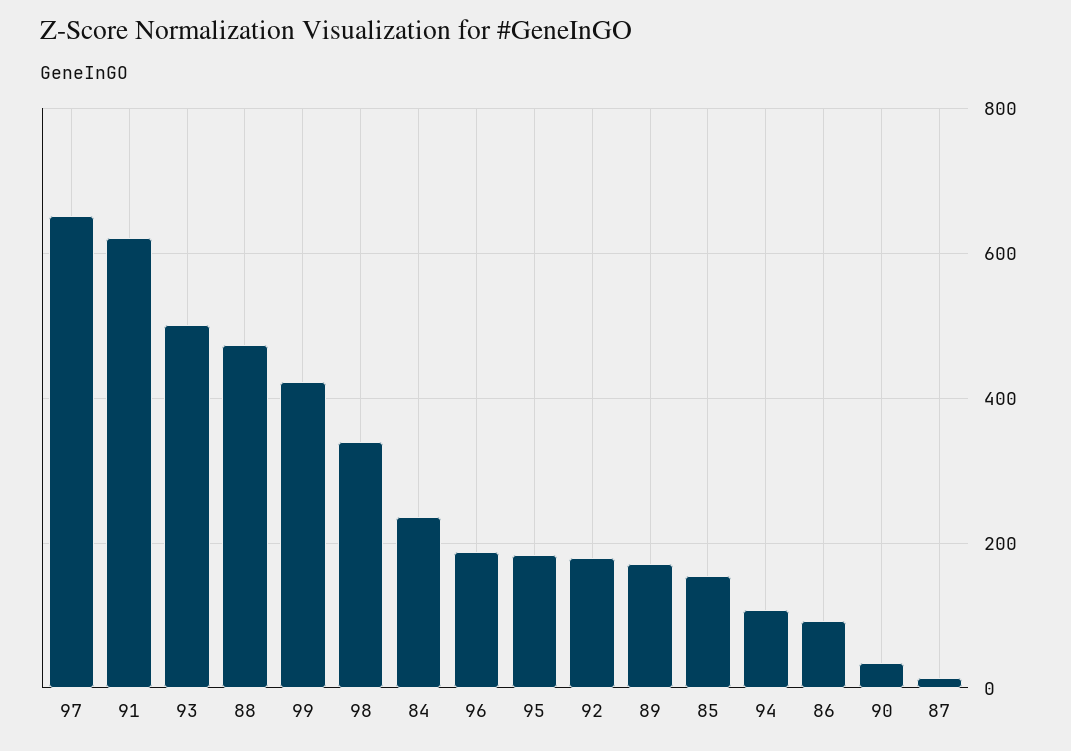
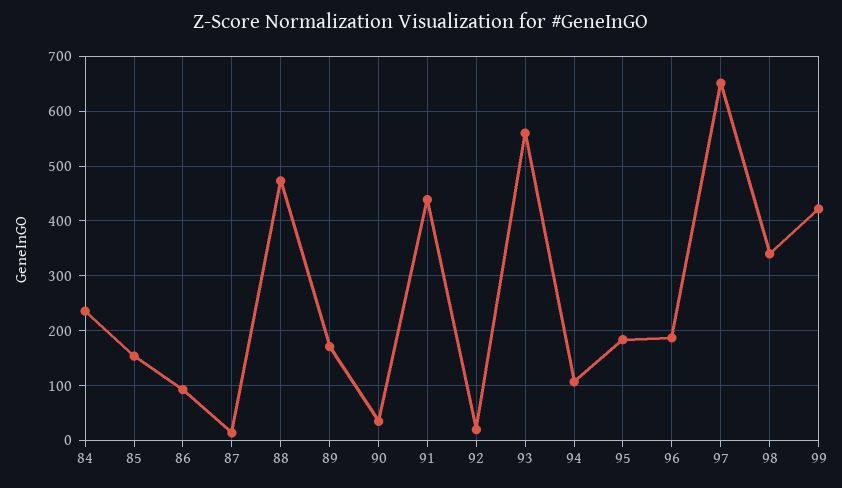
  {
    "97": 660,
-   "91": 620,
+   "91": 440,
-   "93": 500,
+   "93": 560,
    "88": 480,
    "99": 420,
    "98": 340,
    "84": 240,
    "96": 180,
    "95": 180,
-   "92": 180,
+   "92": 20,
    "89": 180,
    "85": 160,
    "94": 100,
    "86": 100,
    "90": 40,
    "87": 20
  }

